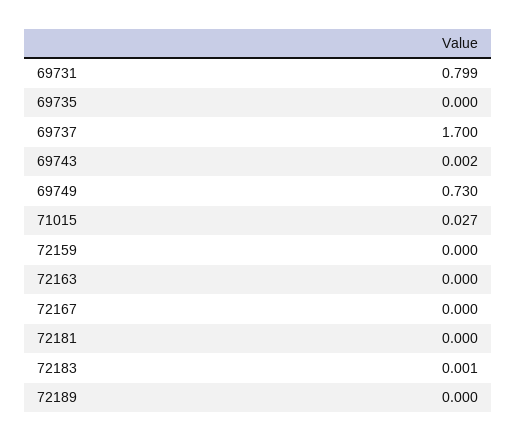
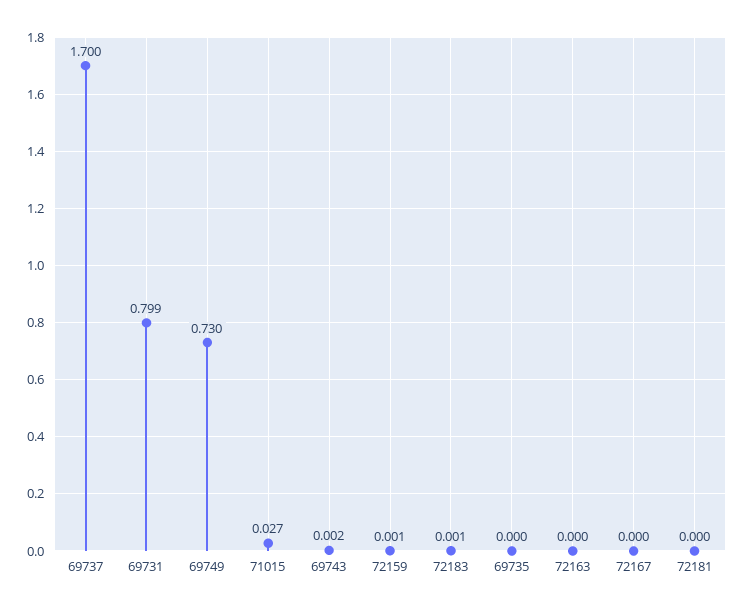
  {
    "69731": 0.799,
    "69735": 0,
    "69737": 1.7,
    "69743": 0.002,
    "69749": 0.73,
    "71015": 0.027,
-   "72159": 0,
+   "72159": 0.001,
    "72163": 0,
    "72167": 0,
    "72181": 0,
-   "72183": 0.001,
+   "72183": 0.001
-   "72189": 0
  }

